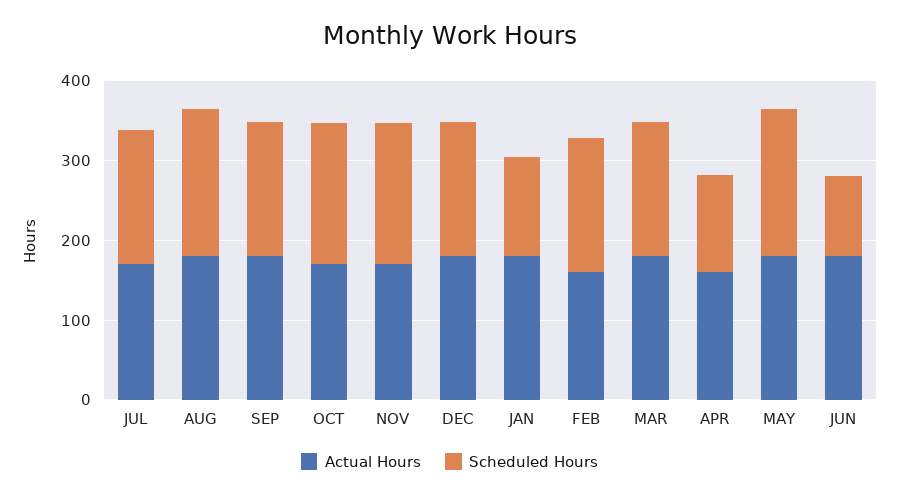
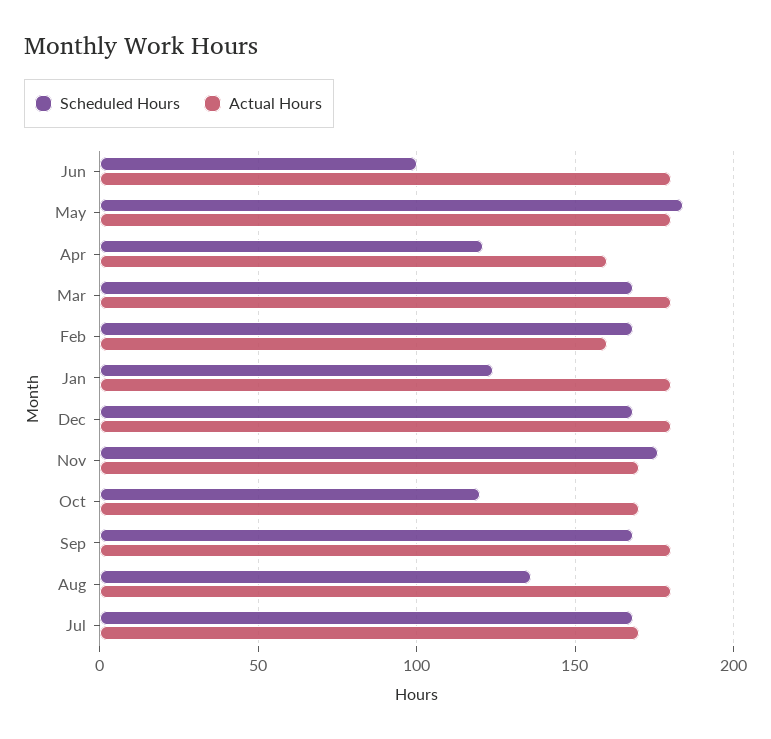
  {
    "Actual Hours": {
      "JUL": 170,
      "AUG": 180,
      "SEP": 180,
      "OCT": 170,
      "NOV": 170,
      "DEC": 180,
      "JAN": 180,
      "FEB": 160,
      "MAR": 180,
      "APR": 160,
      "MAY": 180,
      "JUN": 180
    },
    "Scheduled Hours": {
      "JUL": 170,
-     "AUG": 180,
+     "AUG": 135,
      "SEP": 170,
-     "OCT": 180,
+     "OCT": 120,
      "NOV": 175,
      "DEC": 170,
      "JAN": 125,
      "FEB": 170,
      "MAR": 170,
      "APR": 120,
      "MAY": 185,
      "JUN": 100
    }
  }

